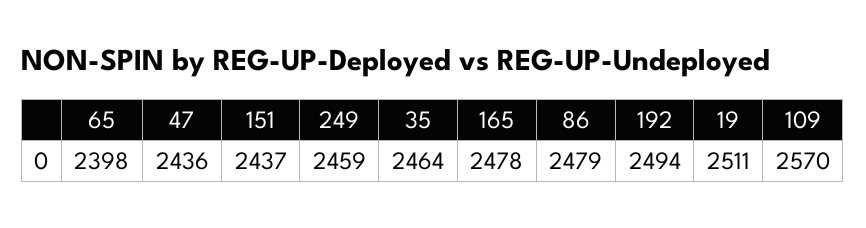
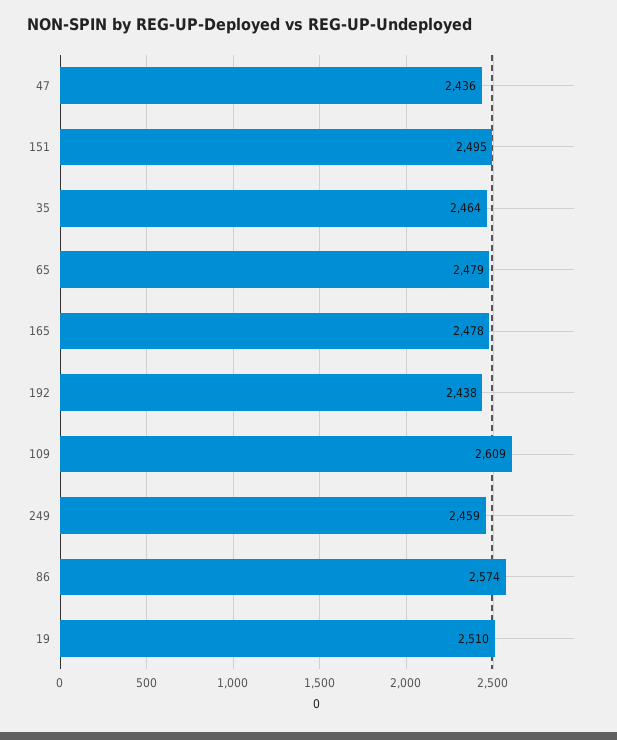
  {
-   "65": 2398,
+   "65": 2479,
    "47": 2436,
-   "151": 2437,
+   "151": 2495,
    "249": 2459,
    "35": 2464,
    "165": 2478,
-   "86": 2479,
+   "86": 2574,
-   "192": 2494,
+   "192": 2438,
-   "19": 2511,
+   "19": 2510,
-   "109": 2570
+   "109": 2609
  }

